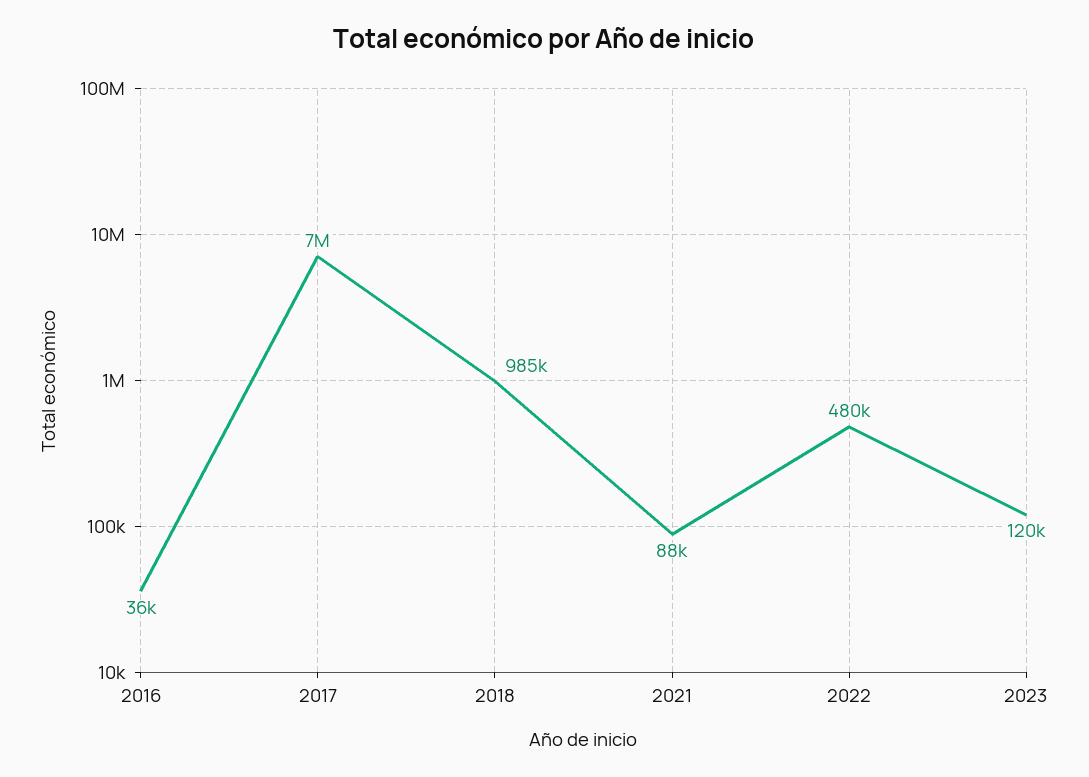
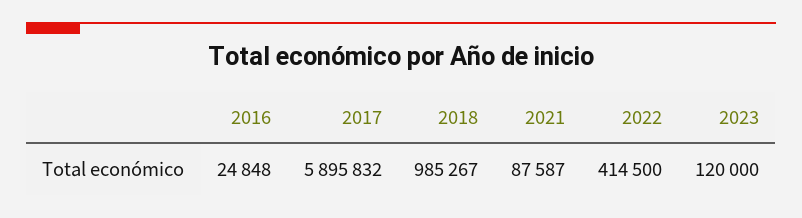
  {
-   "2016": 36000,
+   "2016": 24848,
-   "2017": 7000000,
+   "2017": 5895832,
    "2018": 985267,
    "2021": 87587,
-   "2022": 480000,
+   "2022": 414500,
    "2023": 120000
  }

